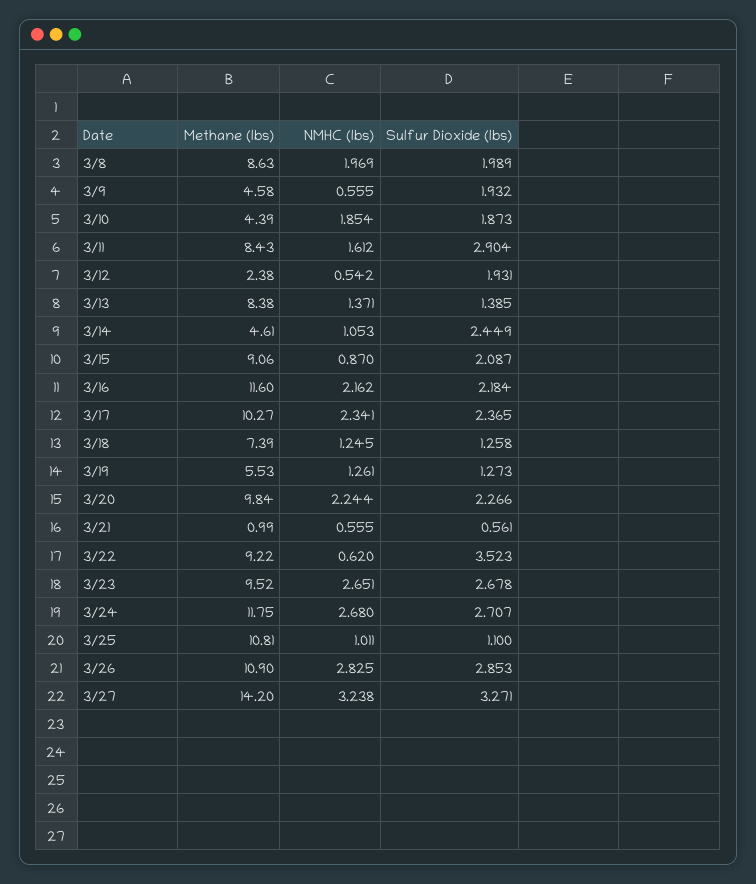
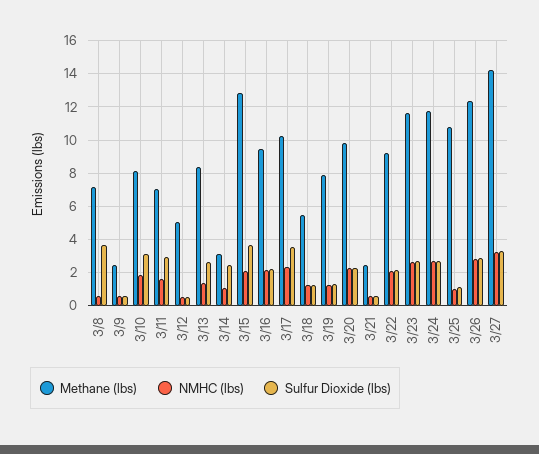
  {
    "Methane (lbs)": {
-     "3/8": 8.63,
+     "3/8": 7,
-     "3/9": 4.58,
+     "3/9": 2.5,
-     "3/10": 4.39,
+     "3/10": 8,
-     "3/11": 8.43,
+     "3/11": 7,
-     "3/12": 2.38,
+     "3/12": 5,
      "3/13": 8.38,
-     "3/14": 4.61,
+     "3/14": 3,
-     "3/15": 9.06,
+     "3/15": 13,
-     "3/16": 11.6,
+     "3/16": 9.5,
      "3/17": 10.27,
-     "3/18": 7.39,
+     "3/18": 5.5,
-     "3/19": 5.53,
+     "3/19": 8,
      "3/20": 9.84,
-     "3/21": 0.99,
+     "3/21": 2.5,
      "3/22": 9.22,
-     "3/23": 9.52,
+     "3/23": 11.5,
      "3/24": 11.75,
      "3/25": 10.81,
-     "3/26": 10.9,
+     "3/26": 12.5,
      "3/27": 14.2
    },
    "NMHC (lbs)": {
-     "3/8": 1.969,
+     "3/8": 0.5,
      "3/9": 0.555,
      "3/10": 1.854,
      "3/11": 1.612,
      "3/12": 0.542,
      "3/13": 1.371,
      "3/14": 1.053,
-     "3/15": 0.87,
+     "3/15": 2,
      "3/16": 2.162,
      "3/17": 2.341,
      "3/18": 1.245,
      "3/19": 1.261,
      "3/20": 2.244,
      "3/21": 0.555,
-     "3/22": 0.62,
+     "3/22": 2,
      "3/23": 2.651,
      "3/24": 2.68,
      "3/25": 1.011,
      "3/26": 2.825,
      "3/27": 3.238
    },
    "Sulfur Dioxide (lbs)": {
-     "3/8": 1.989,
+     "3/8": 3.5,
-     "3/9": 1.932,
+     "3/9": 0.5,
-     "3/10": 1.873,
+     "3/10": 3,
      "3/11": 2.904,
-     "3/12": 1.931,
+     "3/12": 0.5,
-     "3/13": 1.385,
+     "3/13": 2.5,
      "3/14": 2.449,
-     "3/15": 2.087,
+     "3/15": 3.5,
      "3/16": 2.184,
-     "3/17": 2.365,
+     "3/17": 3.5,
      "3/18": 1.258,
      "3/19": 1.273,
      "3/20": 2.266,
      "3/21": 0.561,
-     "3/22": 3.523,
+     "3/22": 2,
      "3/23": 2.678,
      "3/24": 2.707,
      "3/25": 1.1,
      "3/26": 2.853,
      "3/27": 3.271
    }
  }

